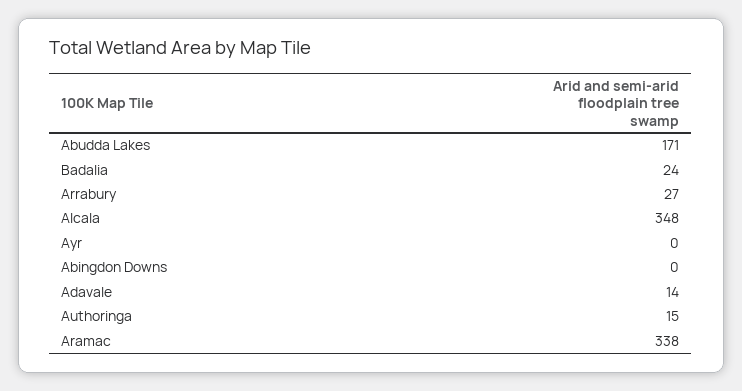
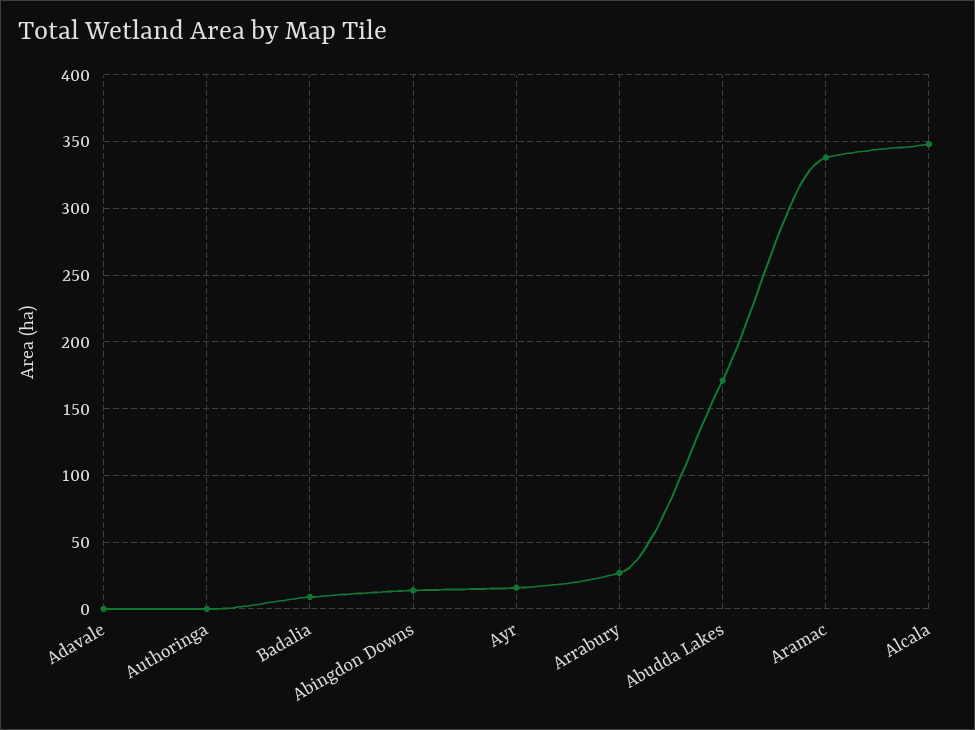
  {
    "Abudda Lakes": 171,
-   "Badalia": 24,
+   "Badalia": 10,
    "Arrabury": 27,
    "Alcala": 348,
-   "Ayr": 0,
+   "Ayr": 15,
-   "Abingdon Downs": 0,
+   "Abingdon Downs": 15,
-   "Adavale": 14,
+   "Adavale": 0,
-   "Authoringa": 15,
+   "Authoringa": 0,
    "Aramac": 338
  }

